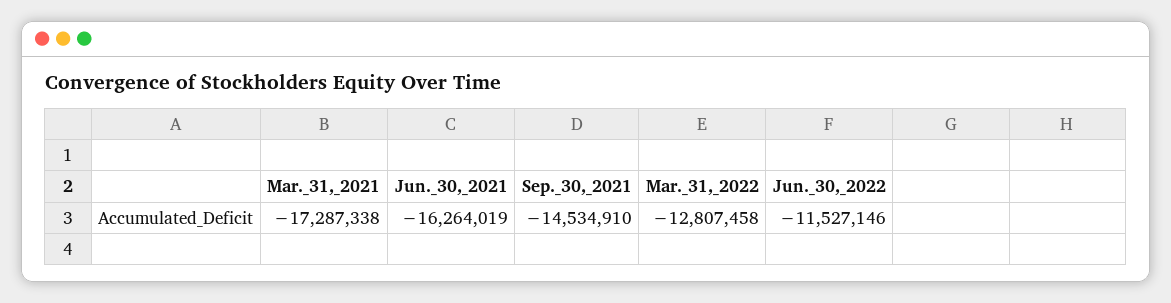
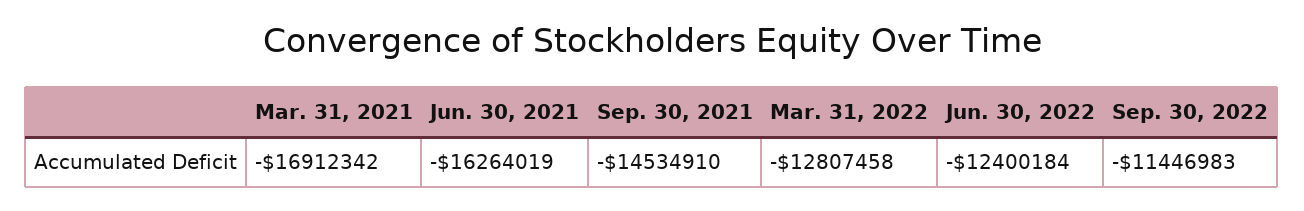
  {
-   "Mar._31,_2021": -17287338,
+   "Mar._31,_2021": -16912342,
    "Jun._30,_2021": -16264019,
    "Sep._30,_2021": -14534910,
    "Mar._31,_2022": -12807458,
-   "Jun._30,_2022": -11527146
+   "Jun._30,_2022": -12400184,
+   "Sep. 30, 2022": -11446983
  }

